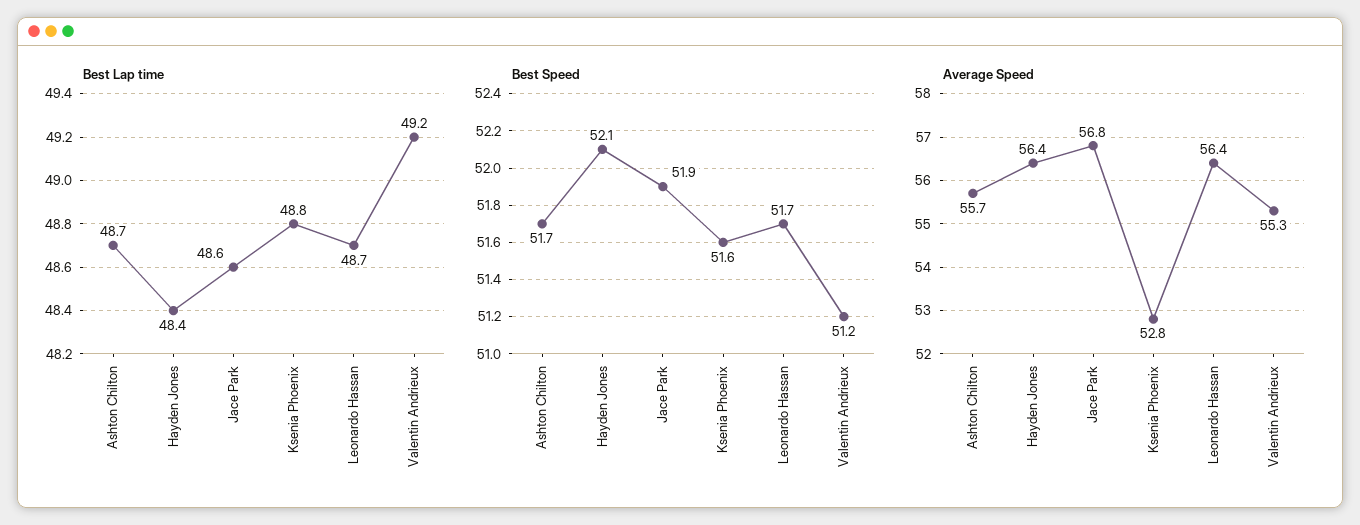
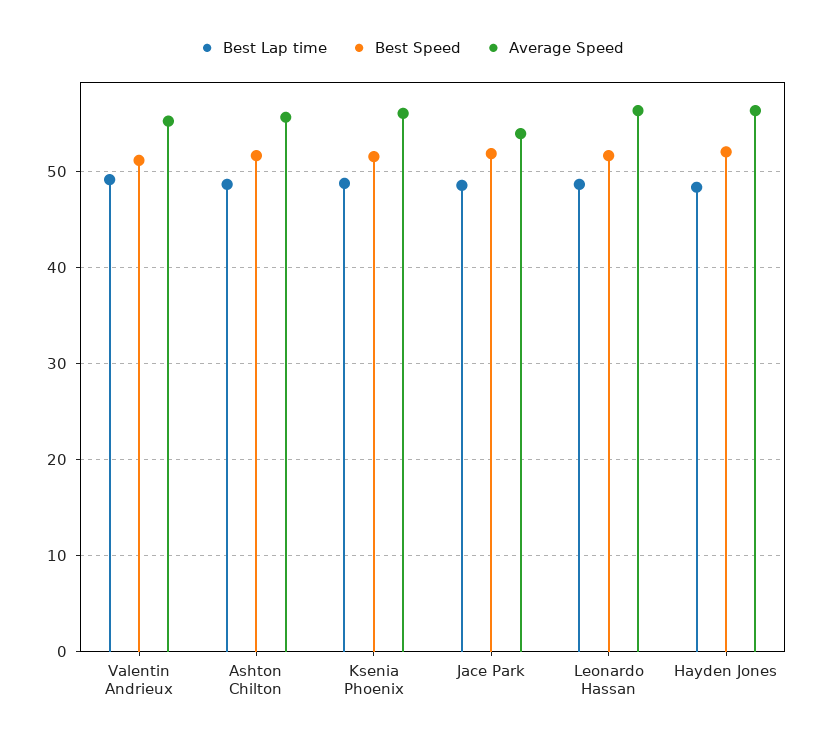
  {
    "Best Lap time": {
      "Ashton Chilton": 48.7,
      "Hayden Jones": 48.4,
      "Jace Park": 48.6,
      "Ksenia Phoenix": 48.8,
      "Leonardo Hassan": 48.7,
      "Valentin Andrieux": 49.2
    },
    "Best Speed": {
      "Ashton Chilton": 51.7,
      "Hayden Jones": 52.1,
      "Jace Park": 51.9,
      "Ksenia Phoenix": 51.6,
      "Leonardo Hassan": 51.7,
      "Valentin Andrieux": 51.2
    },
    "Average Speed": {
      "Ashton Chilton": 55.7,
      "Hayden Jones": 56.4,
-     "Jace Park": 56.8,
+     "Jace Park": 54,
-     "Ksenia Phoenix": 52.8,
+     "Ksenia Phoenix": 56,
      "Leonardo Hassan": 56.4,
      "Valentin Andrieux": 55.3
    }
  }

